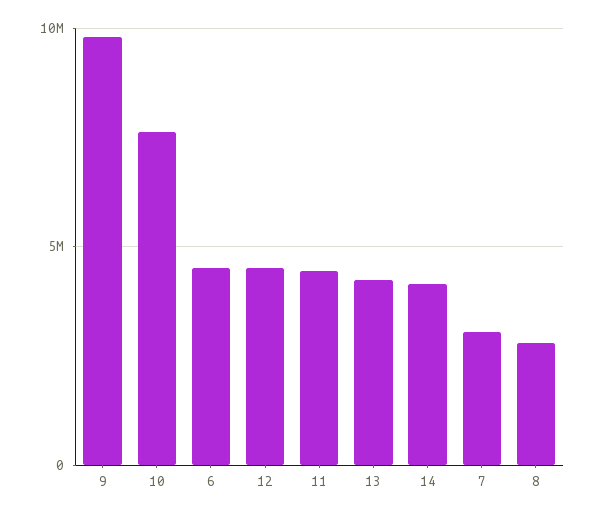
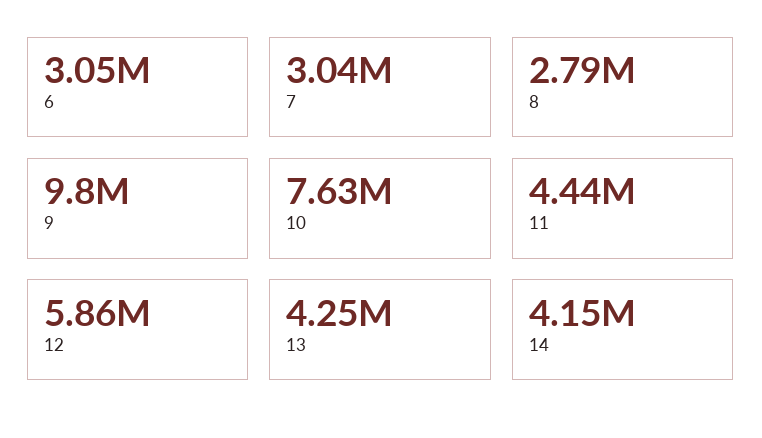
  {
    "9": 9800000,
    "10": 7630000,
-   "6": 4500000,
+   "6": 3050000,
-   "12": 4500000,
+   "12": 5860000,
    "11": 4440000,
    "13": 4250000,
    "14": 4150000,
    "7": 3040000,
    "8": 2790000
  }

